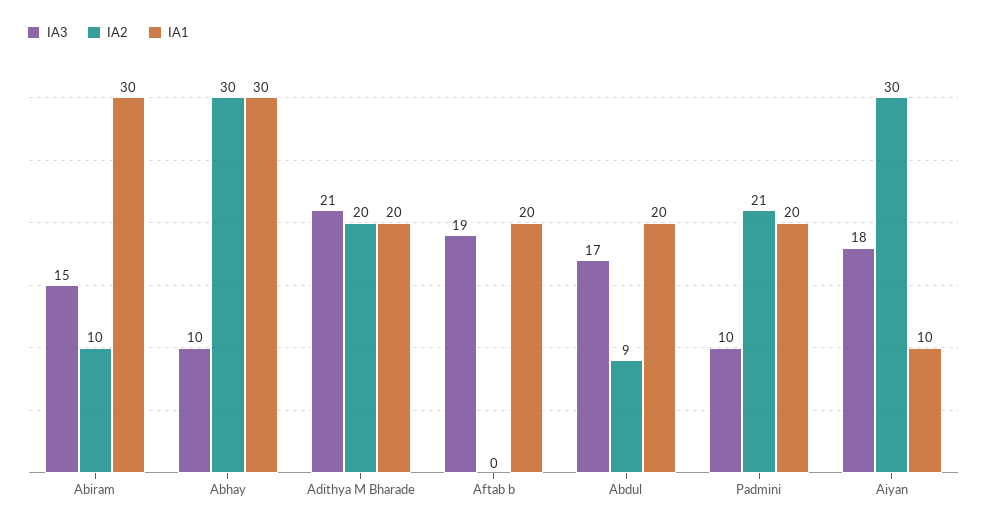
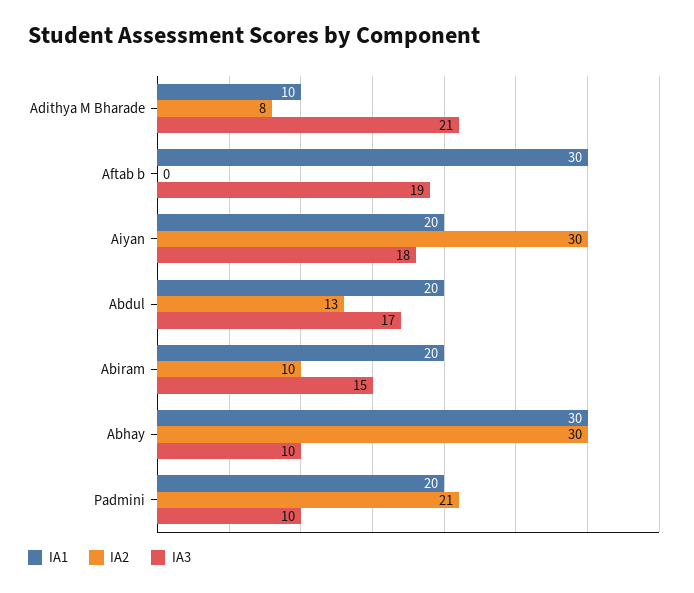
  {
    "IA3": {
      "Abiram": 15,
      "Abhay": 10,
      "Adithya M Bharade": 21,
      "Aftab b": 19,
      "Abdul": 17,
      "Padmini": 10,
      "Aiyan": 18
    },
    "IA2": {
      "Abiram": 10,
      "Abhay": 30,
-     "Adithya M Bharade": 20,
+     "Adithya M Bharade": 8,
      "Aftab b": 0,
-     "Abdul": 9,
+     "Abdul": 13,
      "Padmini": 21,
      "Aiyan": 30
    },
    "IA1": {
-     "Abiram": 30,
+     "Abiram": 20,
      "Abhay": 30,
-     "Adithya M Bharade": 20,
+     "Adithya M Bharade": 10,
-     "Aftab b": 20,
+     "Aftab b": 30,
      "Abdul": 20,
      "Padmini": 20,
-     "Aiyan": 10
+     "Aiyan": 20
    }
  }

